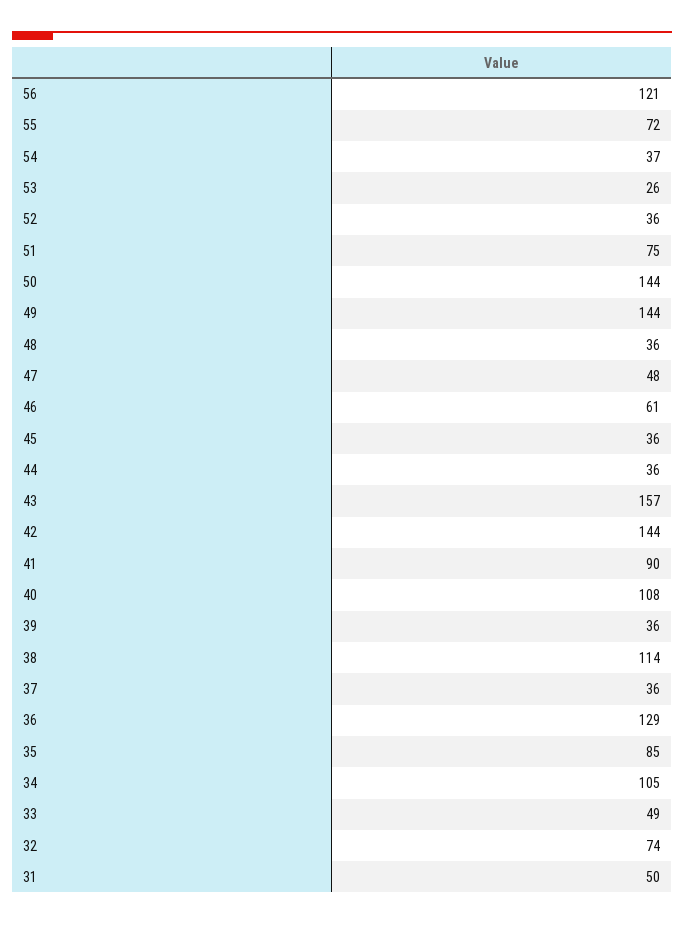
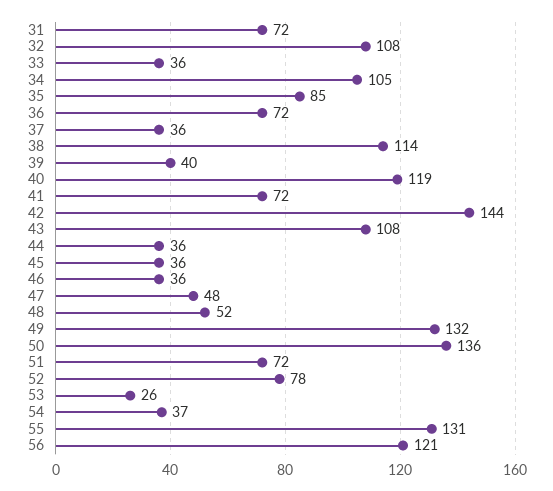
  {
    "56": 121,
-   "55": 72,
+   "55": 131,
    "54": 37,
    "53": 26,
-   "52": 36,
+   "52": 78,
-   "51": 75,
+   "51": 72,
-   "50": 144,
+   "50": 136,
-   "49": 144,
+   "49": 132,
-   "48": 36,
+   "48": 52,
    "47": 48,
-   "46": 61,
+   "46": 36,
    "45": 36,
    "44": 36,
-   "43": 157,
+   "43": 108,
    "42": 144,
-   "41": 90,
+   "41": 72,
-   "40": 108,
+   "40": 119,
-   "39": 36,
+   "39": 40,
    "38": 114,
    "37": 36,
-   "36": 129,
+   "36": 72,
    "35": 85,
    "34": 105,
-   "33": 49,
+   "33": 36,
-   "32": 74,
+   "32": 108,
-   "31": 50
+   "31": 72
  }

